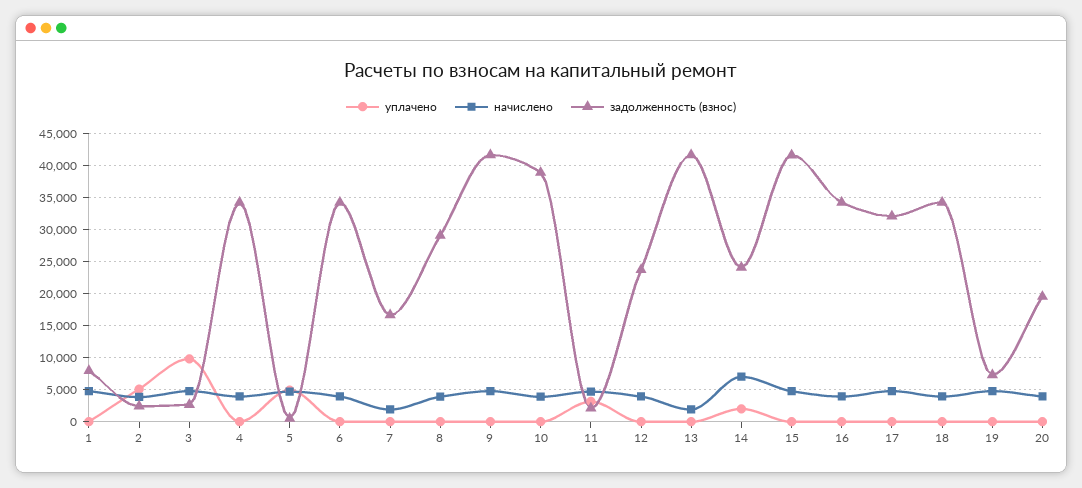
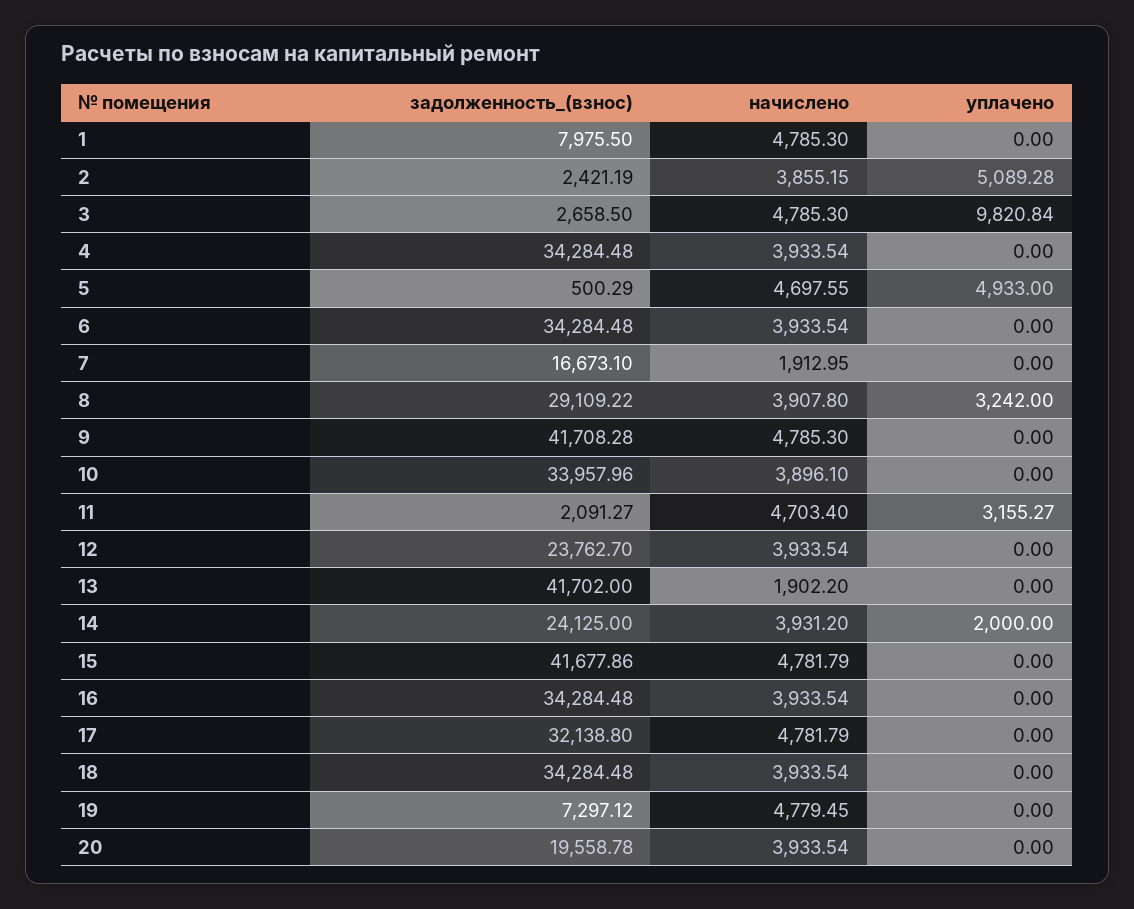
  {
    "уплачено": {
      "1": 0,
      "2": 5089.28,
      "3": 9820.84,
      "4": 0,
      "5": 4933,
      "6": 0,
      "7": 0,
-     "8": 0,
+     "8": 3242,
      "9": 0,
      "10": 0,
      "11": 3155.27,
      "12": 0,
      "13": 0,
      "14": 2000,
      "15": 0,
      "16": 0,
      "17": 0,
      "18": 0,
      "19": 0,
      "20": 0
    },
    "начислено": {
      "1": 4785.3,
      "2": 3855.15,
      "3": 4785.3,
      "4": 3933.54,
      "5": 4697.55,
      "6": 3933.54,
      "7": 1912.95,
      "8": 3907.8,
      "9": 4785.3,
      "10": 3896.1,
      "11": 4703.4,
      "12": 3933.54,
      "13": 1902.2,
-     "14": 7000,
+     "14": 3931.2,
      "15": 4781.79,
      "16": 3933.54,
      "17": 4781.79,
      "18": 3933.54,
      "19": 4779.45,
      "20": 3933.54
    },
    "задолженность (взнос)": {
      "1": 7975.5,
      "2": 2421.19,
      "3": 2658.5,
      "4": 34284.48,
      "5": 500.29,
      "6": 34284.48,
      "7": 16673.1,
      "8": 29109.22,
      "9": 41708.28,
-     "10": 39000,
+     "10": 33957.96,
      "11": 2091.27,
      "12": 23762.7,
      "13": 41702,
      "14": 24125,
      "15": 41677.86,
      "16": 34284.48,
      "17": 32138.8,
      "18": 34284.48,
      "19": 7297.12,
      "20": 19558.78
    }
  }

